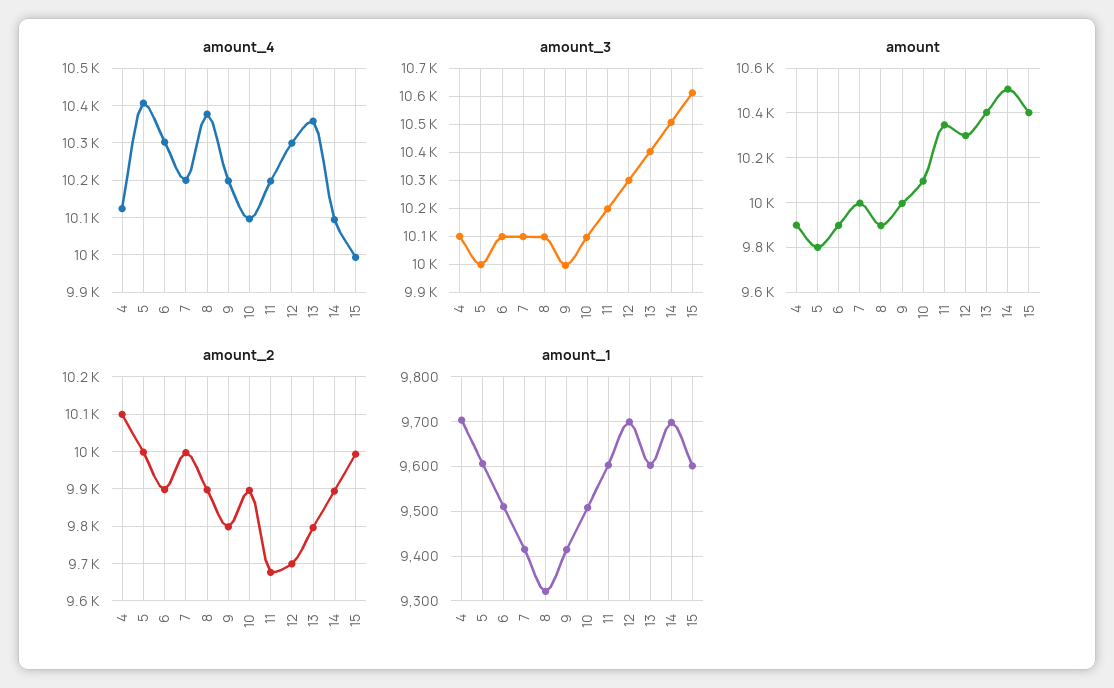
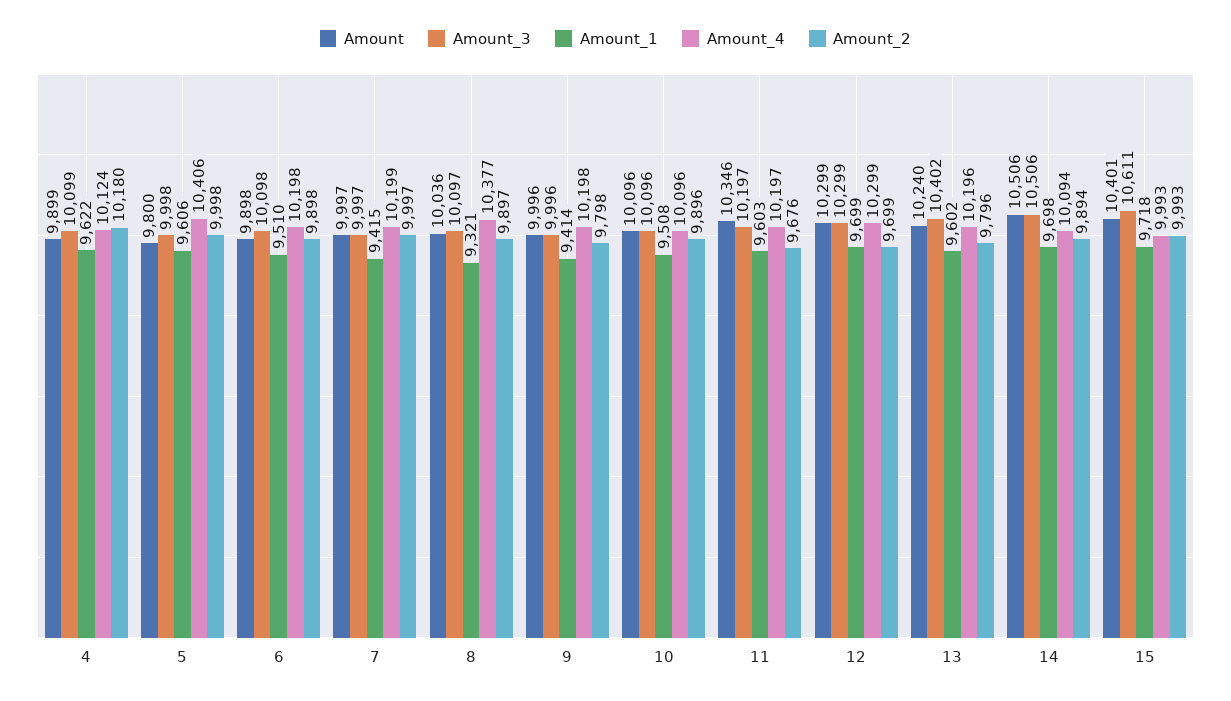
  {
    "amount_4": {
      "4": 10124,
      "5": 10406,
-     "6": 10300,
+     "6": 10198,
      "7": 10199,
      "8": 10377,
      "9": 10198,
      "10": 10096,
      "11": 10197,
      "12": 10299,
-     "13": 10360,
+     "13": 10196,
      "14": 10094,
      "15": 9993
    },
    "amount_3": {
      "4": 10099,
      "5": 9998,
      "6": 10098,
-     "7": 10100,
+     "7": 9997,
      "8": 10097,
      "9": 9996,
      "10": 10096,
      "11": 10197,
      "12": 10299,
      "13": 10402,
      "14": 10506,
      "15": 10611
    },
    "amount": {
      "4": 9899,
      "5": 9800,
      "6": 9898,
      "7": 9997,
-     "8": 9900,
+     "8": 10036,
      "9": 9996,
      "10": 10096,
      "11": 10346,
      "12": 10299,
-     "13": 10400,
+     "13": 10240,
      "14": 10506,
      "15": 10401
    },
    "amount_2": {
-     "4": 10100,
+     "4": 10180,
      "5": 9998,
      "6": 9898,
      "7": 9997,
      "8": 9897,
      "9": 9798,
      "10": 9896,
      "11": 9676,
      "12": 9699,
      "13": 9796,
      "14": 9894,
      "15": 9993
    },
    "amount_1": {
-     "4": 9700,
+     "4": 9622,
      "5": 9606,
      "6": 9510,
      "7": 9415,
      "8": 9321,
      "9": 9414,
      "10": 9508,
      "11": 9603,
      "12": 9699,
      "13": 9602,
      "14": 9698,
-     "15": 9600
+     "15": 9718
    }
  }

